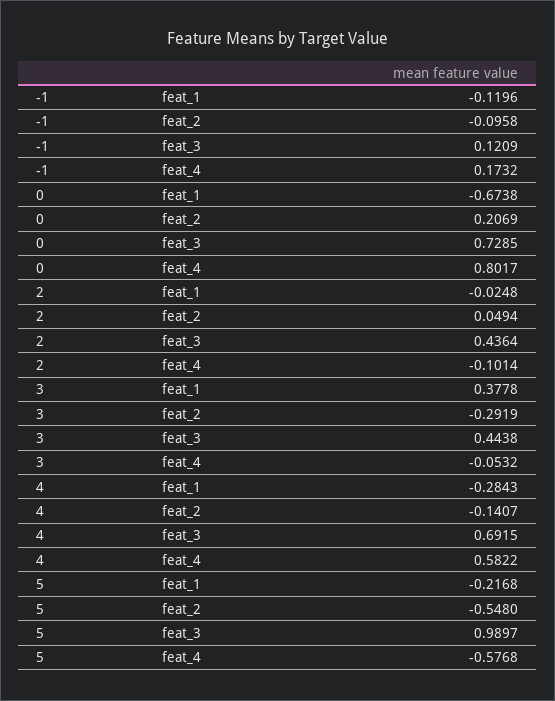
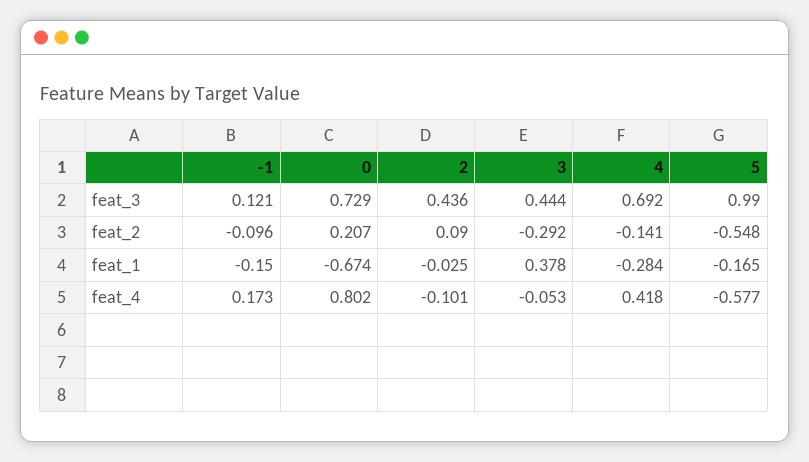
  {
    "-1": {
-     "feat_1": -0.1196,
+     "feat_1": -0.15,
      "feat_2": -0.0958,
      "feat_3": 0.1209,
      "feat_4": 0.1732
    },
    "0": {
      "feat_1": -0.6738,
      "feat_2": 0.2069,
      "feat_3": 0.7285,
      "feat_4": 0.8017
    },
    "2": {
      "feat_1": -0.0248,
-     "feat_2": 0.0494,
+     "feat_2": 0.09,
      "feat_3": 0.4364,
      "feat_4": -0.1014
    },
    "3": {
      "feat_1": 0.3778,
      "feat_2": -0.2919,
      "feat_3": 0.4438,
      "feat_4": -0.0532
    },
    "4": {
      "feat_1": -0.2843,
      "feat_2": -0.1407,
      "feat_3": 0.6915,
-     "feat_4": 0.5822
+     "feat_4": 0.418
    },
    "5": {
-     "feat_1": -0.2168,
+     "feat_1": -0.165,
      "feat_2": -0.548,
      "feat_3": 0.9897,
      "feat_4": -0.5768
    }
  }

